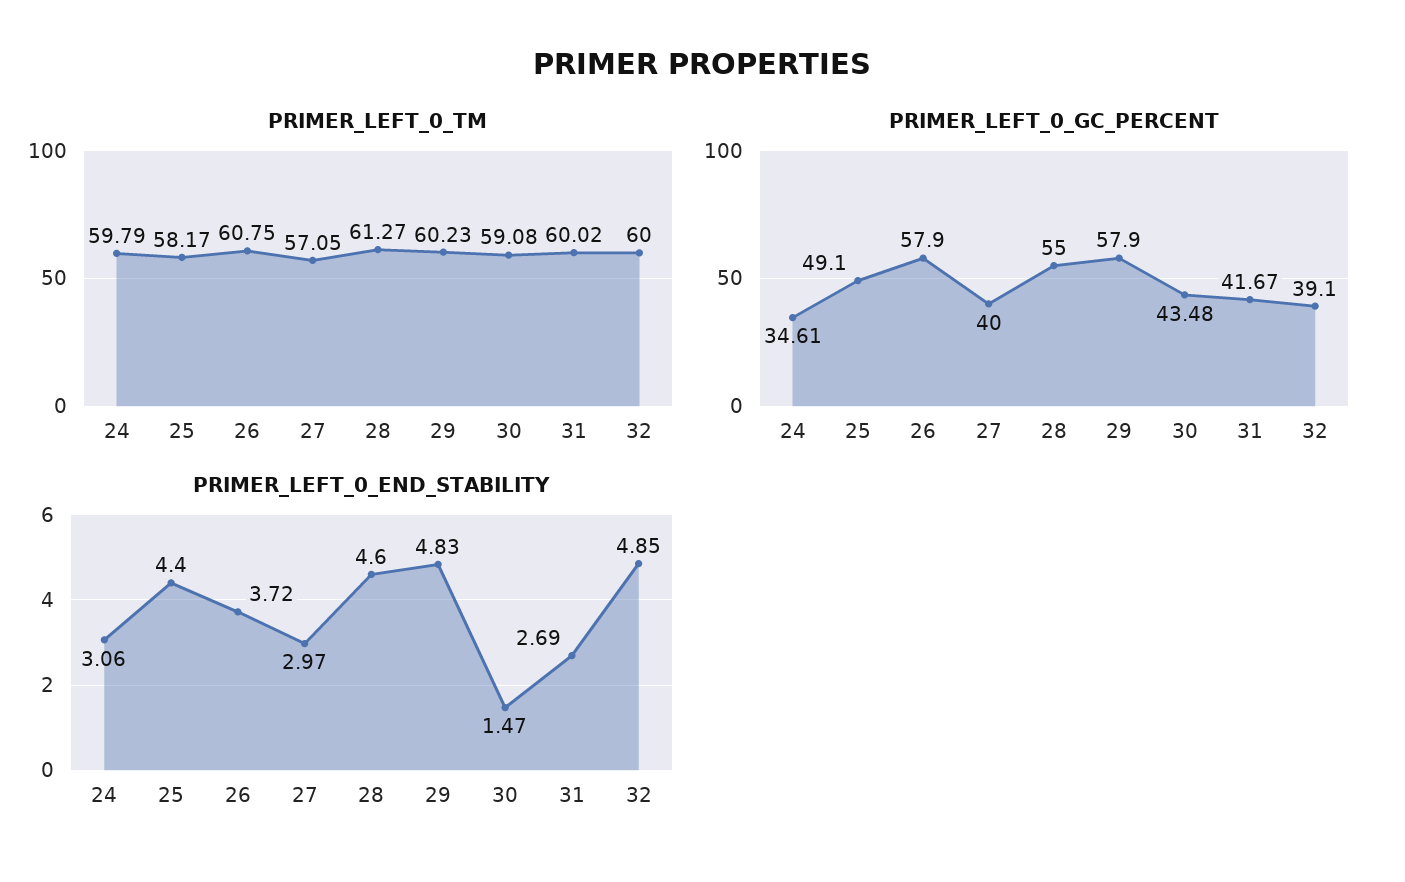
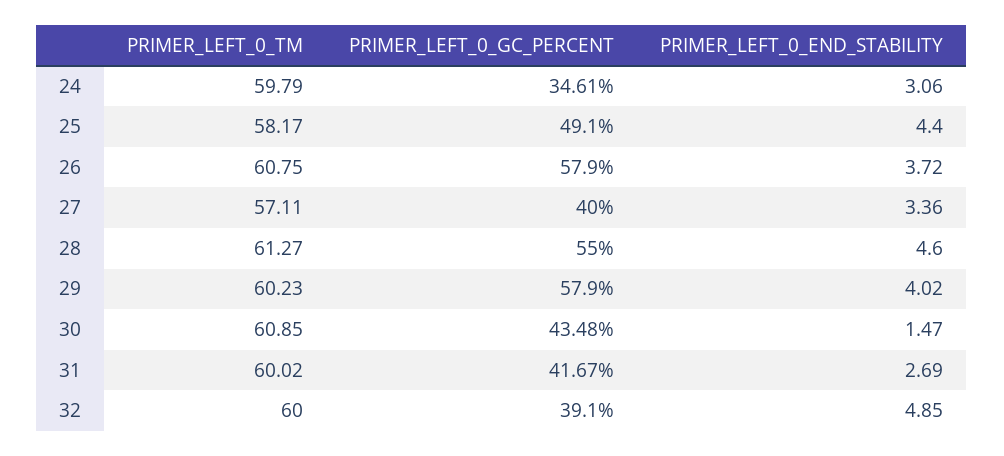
  {
    "PRIMER_LEFT_0_TM": {
      "24": 59.79,
      "25": 58.17,
      "26": 60.75,
-     "27": 57.05,
+     "27": 57.11,
      "28": 61.27,
      "29": 60.23,
-     "30": 59.08,
+     "30": 60.85,
      "31": 60.02,
      "32": 60
    },
    "PRIMER_LEFT_0_GC_PERCENT": {
      "24": 34.61,
      "25": 49.1,
      "26": 57.9,
      "27": 40,
      "28": 55,
      "29": 57.9,
      "30": 43.48,
      "31": 41.67,
      "32": 39.1
    },
    "PRIMER_LEFT_0_END_STABILITY": {
      "24": 3.06,
      "25": 4.4,
      "26": 3.72,
-     "27": 2.97,
+     "27": 3.36,
      "28": 4.6,
-     "29": 4.83,
+     "29": 4.02,
      "30": 1.47,
      "31": 2.69,
      "32": 4.85
    }
  }

